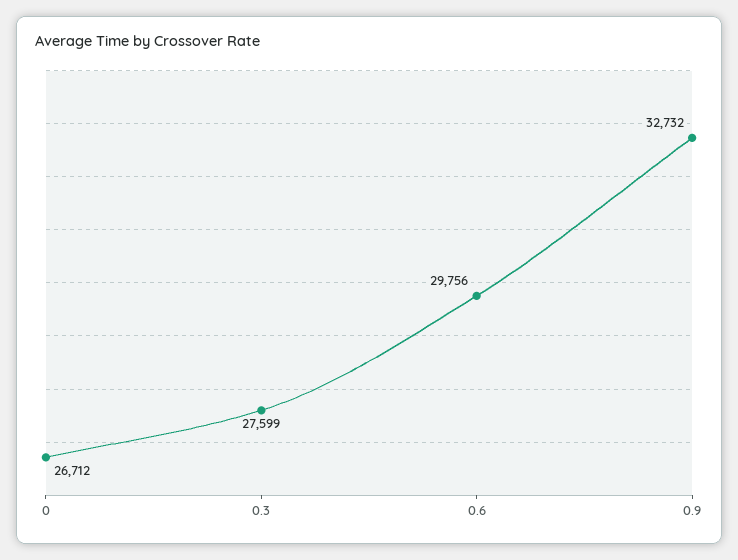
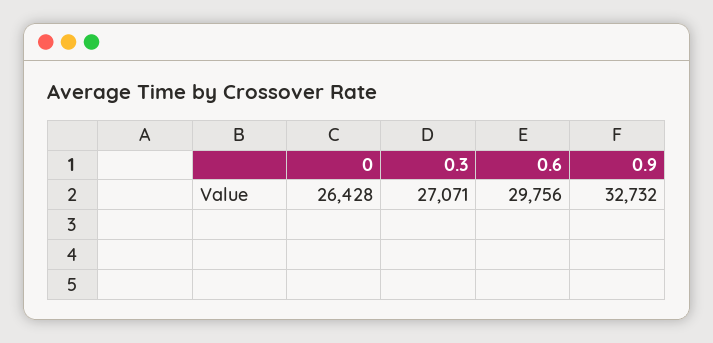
  {
-   "0": 26712,
+   "0": 26428,
-   "0.3": 27599,
+   "0.3": 27071,
    "0.6": 29756,
    "0.9": 32732
  }

